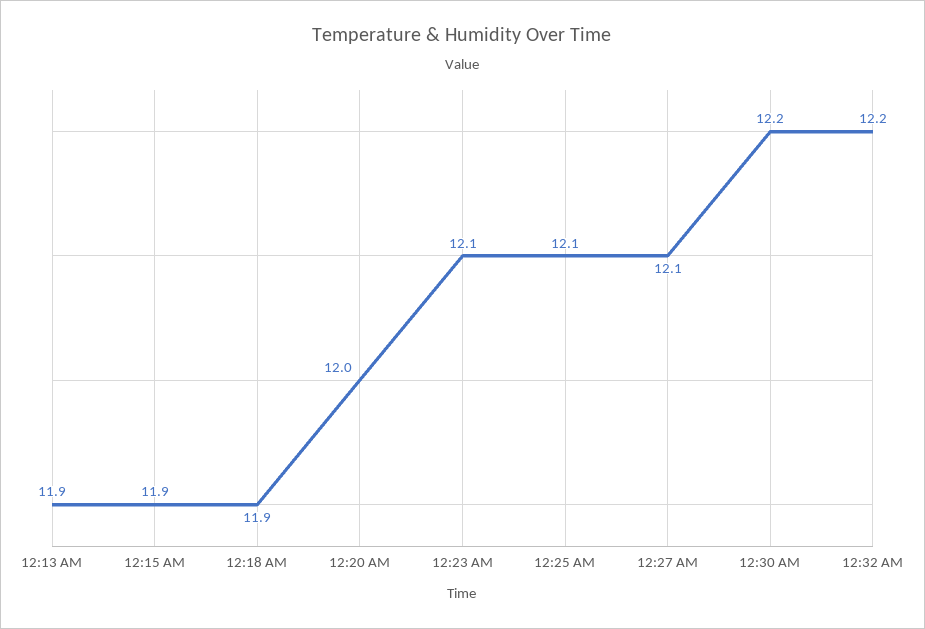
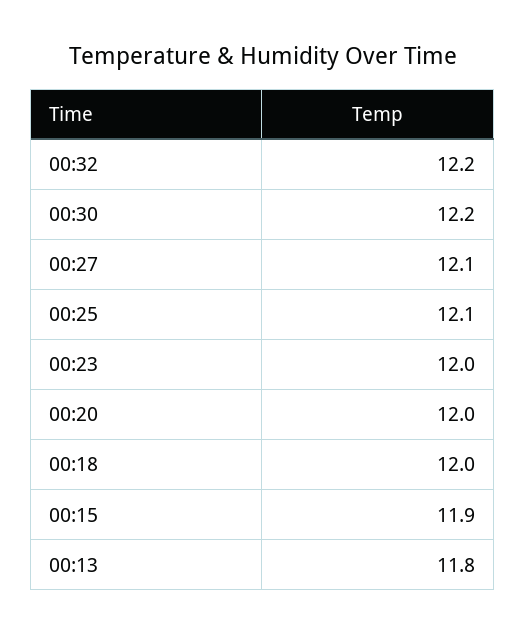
  {
-   "12:13 AM": 11.9,
+   "12:13 AM": 11.8,
    "12:15 AM": 11.9,
-   "12:18 AM": 11.9,
+   "12:18 AM": 12,
    "12:20 AM": 12,
-   "12:23 AM": 12.1,
+   "12:23 AM": 12,
    "12:25 AM": 12.1,
    "12:27 AM": 12.1,
    "12:30 AM": 12.2,
    "12:32 AM": 12.2
  }

